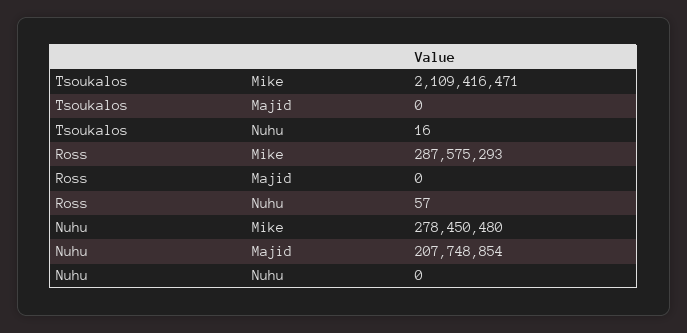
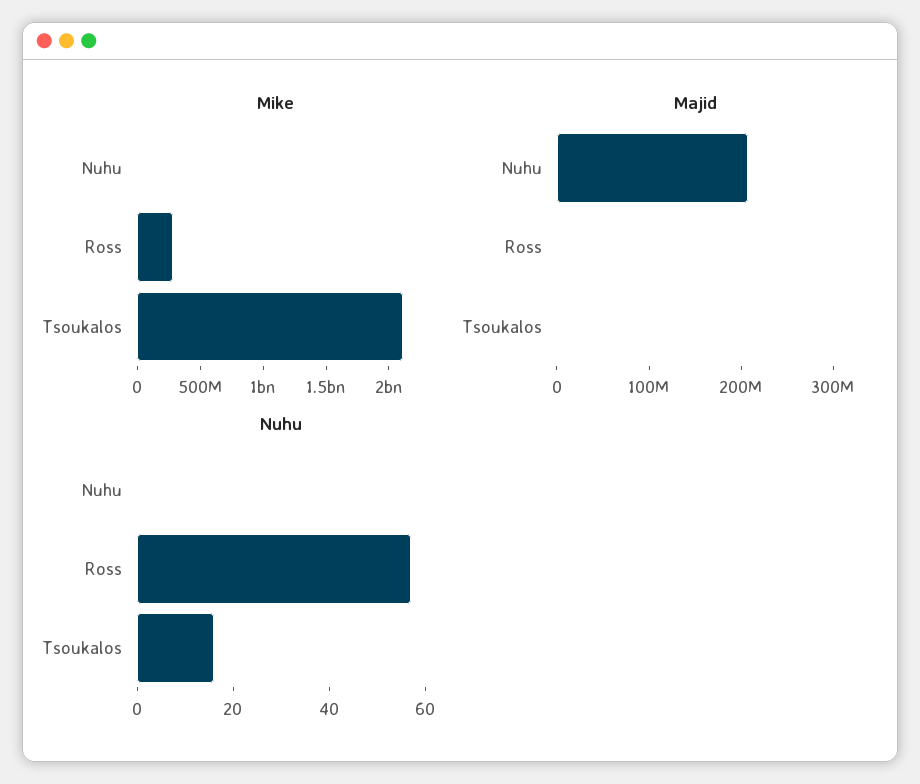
  {
    "Mike": {
      "Tsoukalos": 2109416471,
      "Ross": 287575293,
-     "Nuhu": 278450480
+     "Nuhu": 0
    },
    "Majid": {
      "Tsoukalos": 0,
      "Ross": 0,
      "Nuhu": 207748854
    },
    "Nuhu": {
      "Tsoukalos": 16,
      "Ross": 57,
      "Nuhu": 0
    }
  }

